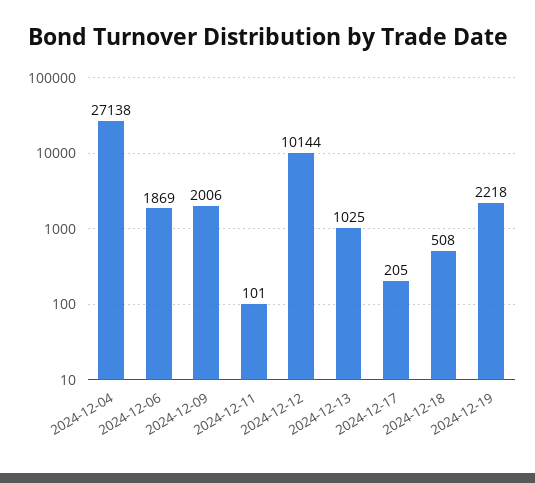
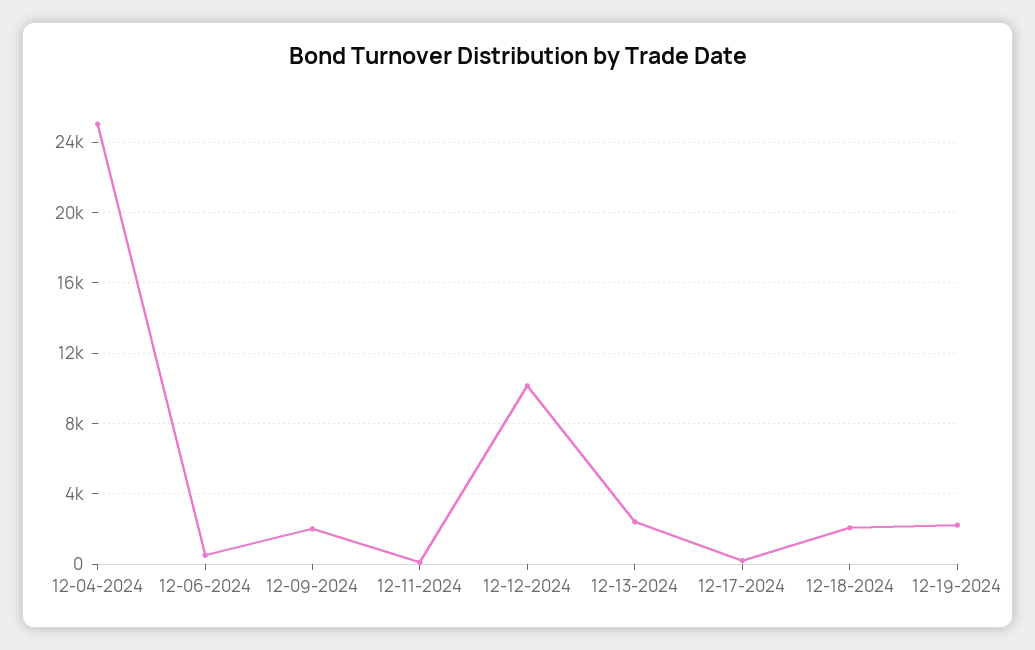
  {
-   "2024-12-04": 27138,
+   "2024-12-04": 25000,
-   "2024-12-06": 1869,
+   "2024-12-06": 500,
    "2024-12-09": 2006,
    "2024-12-11": 101,
    "2024-12-12": 10144,
-   "2024-12-13": 1025,
+   "2024-12-13": 2500,
    "2024-12-17": 205,
-   "2024-12-18": 508,
+   "2024-12-18": 2000,
    "2024-12-19": 2218
  }

